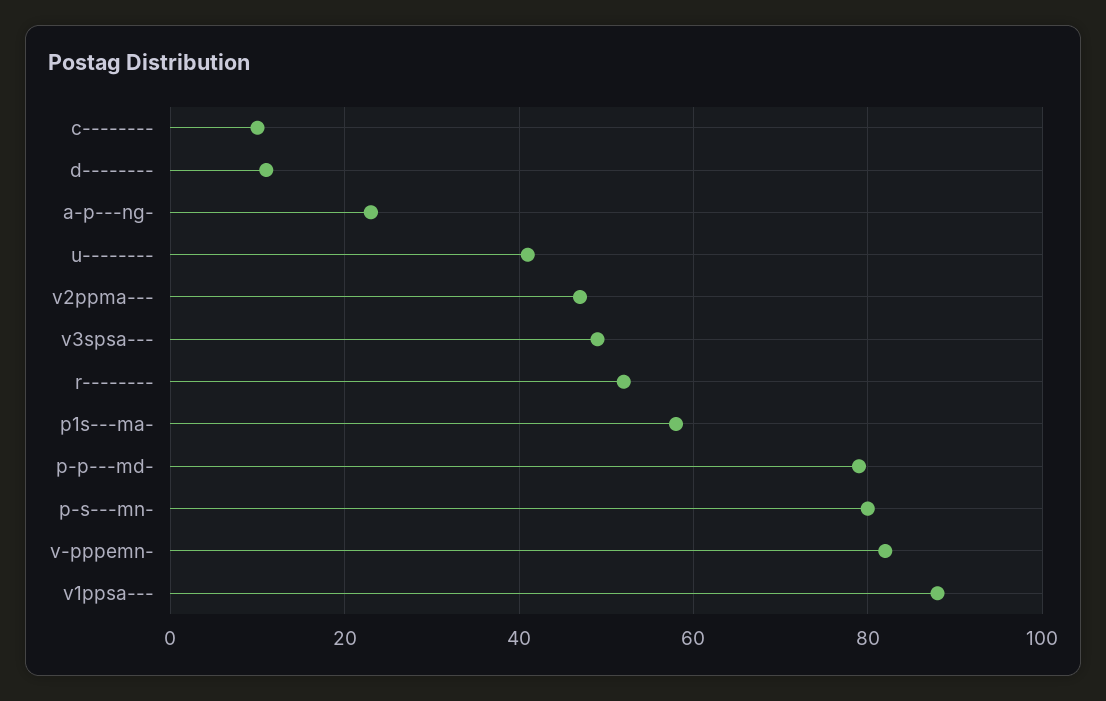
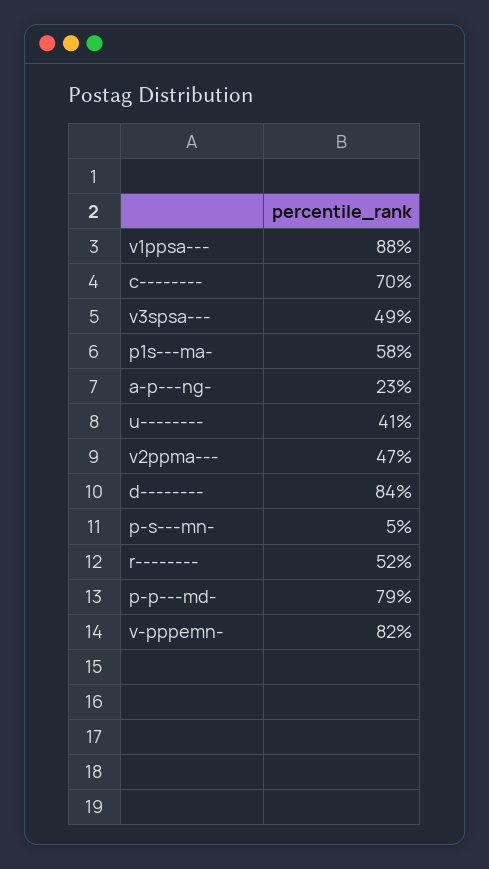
  {
-   "c--------": 10,
+   "c--------": 70,
-   "d--------": 10,
+   "d--------": 84,
    "a-p---ng-": 23,
    "u--------": 41,
    "v2ppma---": 47,
    "v3spsa---": 49,
    "r--------": 52,
    "p1s---ma-": 58,
    "p-p---md-": 79,
-   "p-s---mn-": 80,
+   "p-s---mn-": 5,
    "v-pppemn-": 82,
    "v1ppsa---": 88
  }

